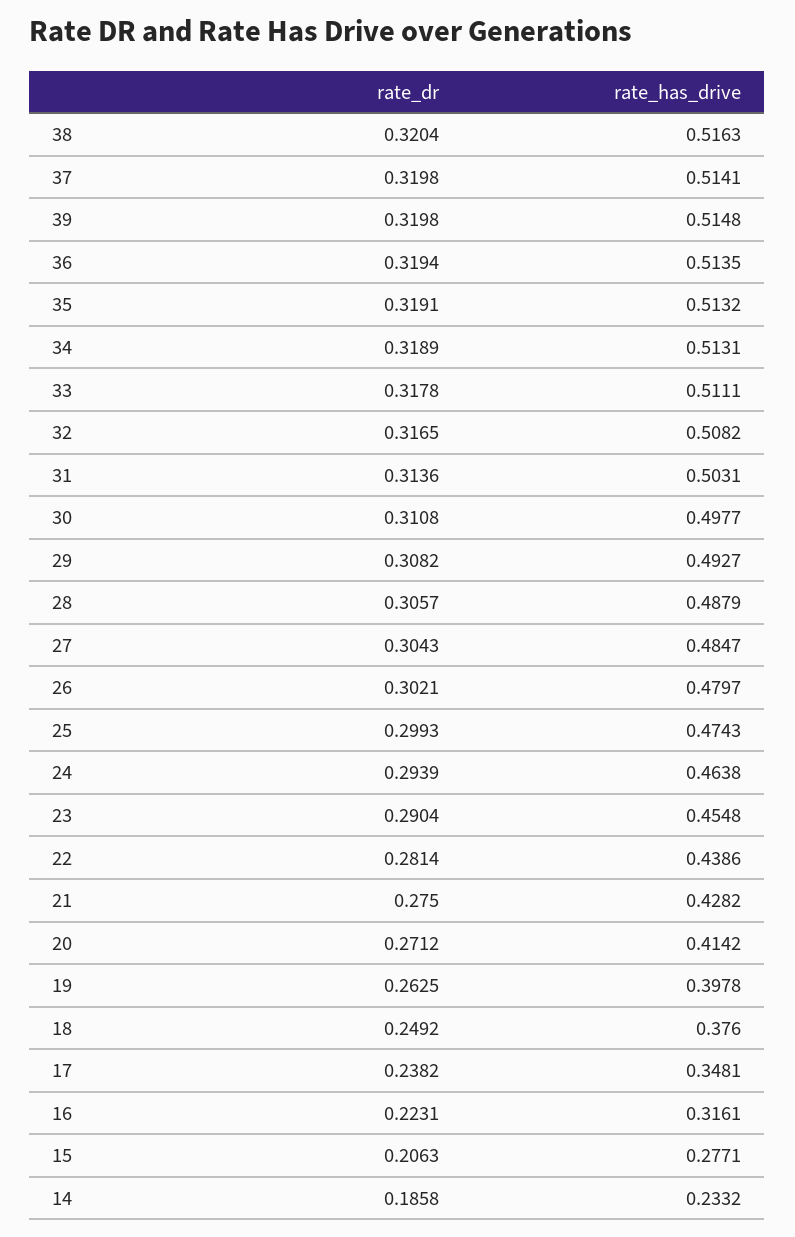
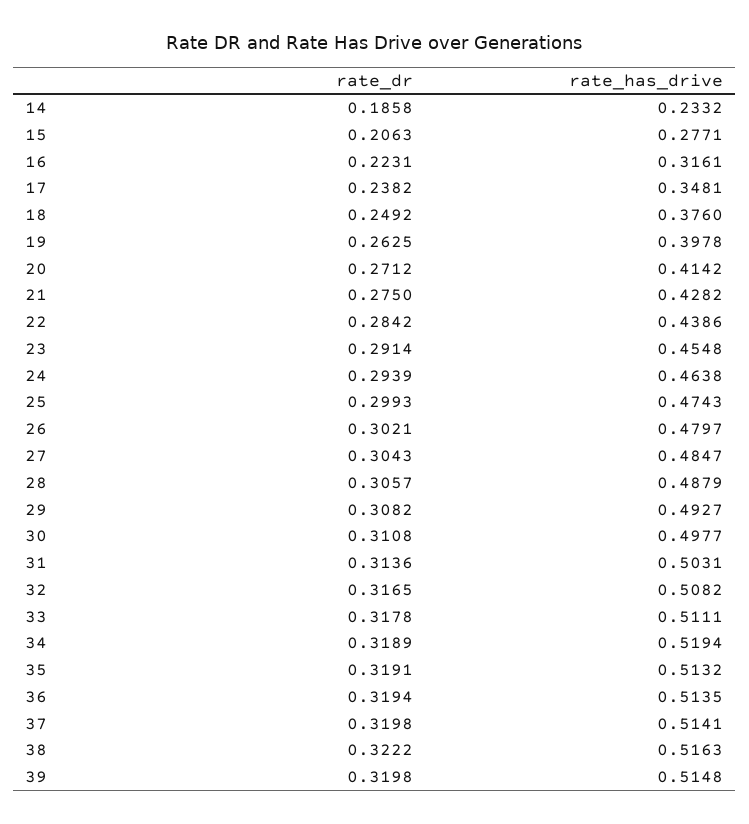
  {
    "rate_dr": {
-     "38": 0.3204,
+     "38": 0.3222,
      "37": 0.3198,
      "39": 0.3198,
      "36": 0.3194,
      "35": 0.3191,
      "34": 0.3189,
      "33": 0.3178,
      "32": 0.3165,
      "31": 0.3136,
      "30": 0.3108,
      "29": 0.3082,
      "28": 0.3057,
      "27": 0.3043,
      "26": 0.3021,
      "25": 0.2993,
      "24": 0.2939,
-     "23": 0.2904,
+     "23": 0.2914,
-     "22": 0.2814,
+     "22": 0.2842,
      "21": 0.275,
      "20": 0.2712,
      "19": 0.2625,
      "18": 0.2492,
      "17": 0.2382,
      "16": 0.2231,
      "15": 0.2063,
      "14": 0.1858
    },
    "rate_has_drive": {
      "38": 0.5163,
      "37": 0.5141,
      "39": 0.5148,
      "36": 0.5135,
      "35": 0.5132,
-     "34": 0.5131,
+     "34": 0.5194,
      "33": 0.5111,
      "32": 0.5082,
      "31": 0.5031,
      "30": 0.4977,
      "29": 0.4927,
      "28": 0.4879,
      "27": 0.4847,
      "26": 0.4797,
      "25": 0.4743,
      "24": 0.4638,
      "23": 0.4548,
      "22": 0.4386,
      "21": 0.4282,
      "20": 0.4142,
      "19": 0.3978,
      "18": 0.376,
      "17": 0.3481,
      "16": 0.3161,
      "15": 0.2771,
      "14": 0.2332
    }
  }

